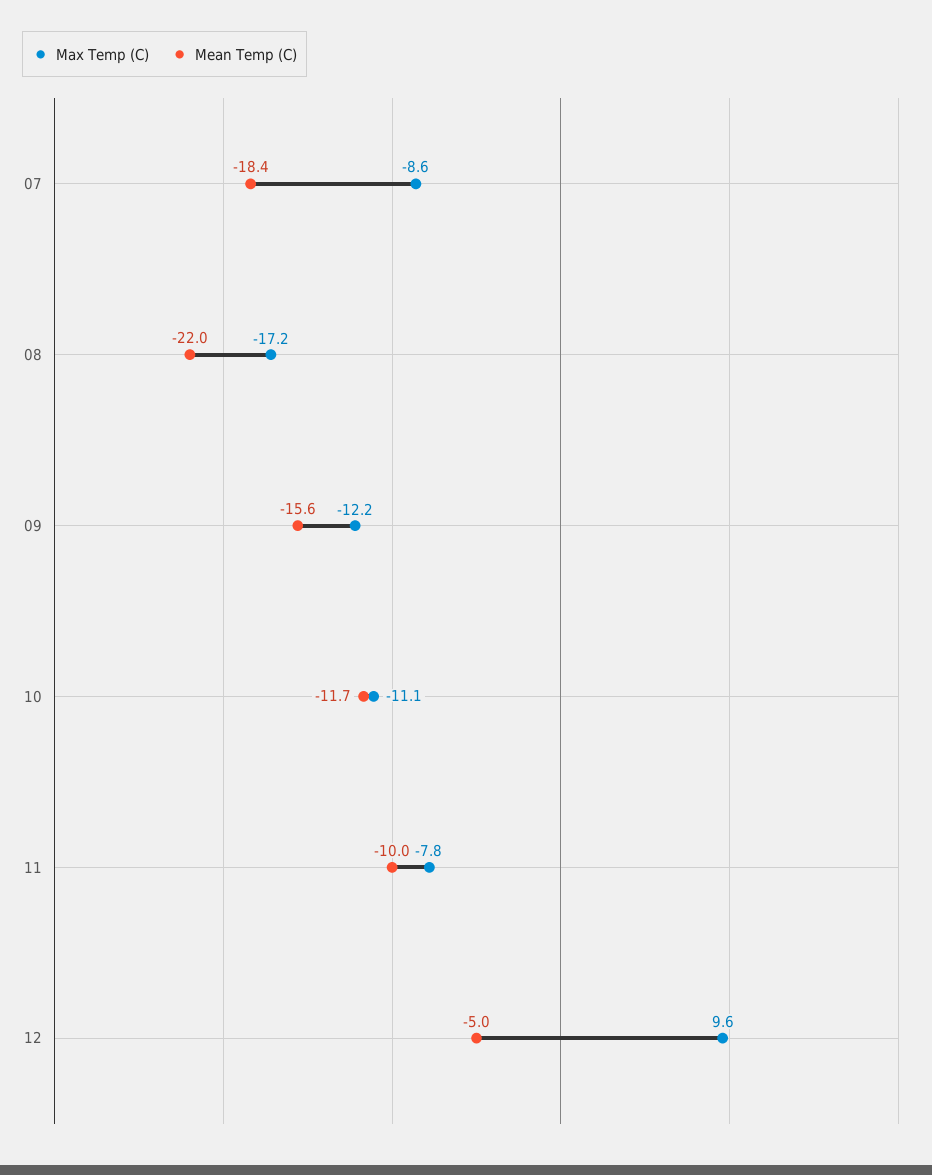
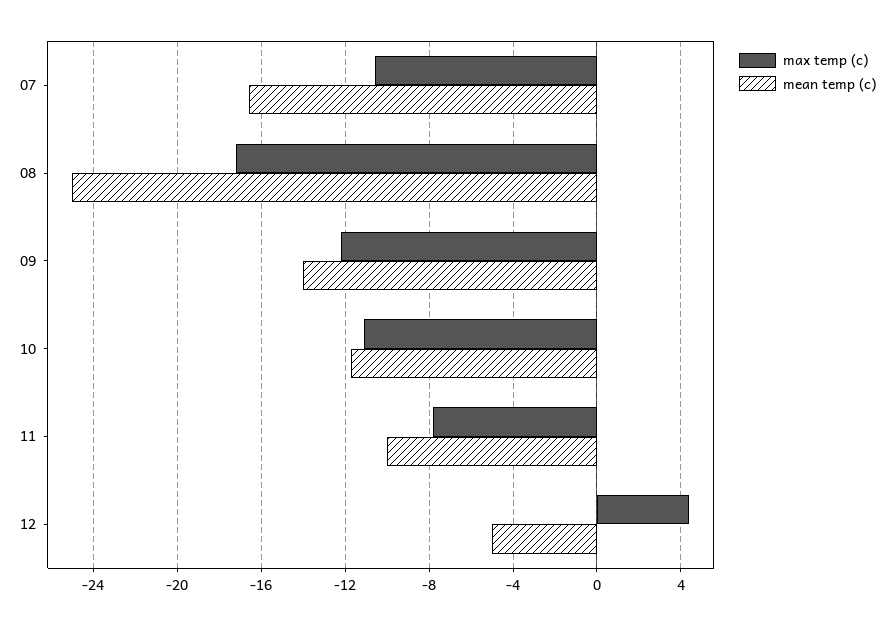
  {
    "Max Temp (C)": {
-     "07": -8.6,
+     "07": -10.5,
      "08": -17.2,
      "09": -12.2,
      "10": -11.1,
      "11": -7.8,
-     "12": 9.6
+     "12": 4.5
    },
    "Mean Temp (C)": {
-     "07": -18.4,
+     "07": -16.5,
-     "08": -22,
+     "08": -25,
-     "09": -15.6,
+     "09": -14,
      "10": -11.7,
      "11": -10,
      "12": -5
    }
  }

